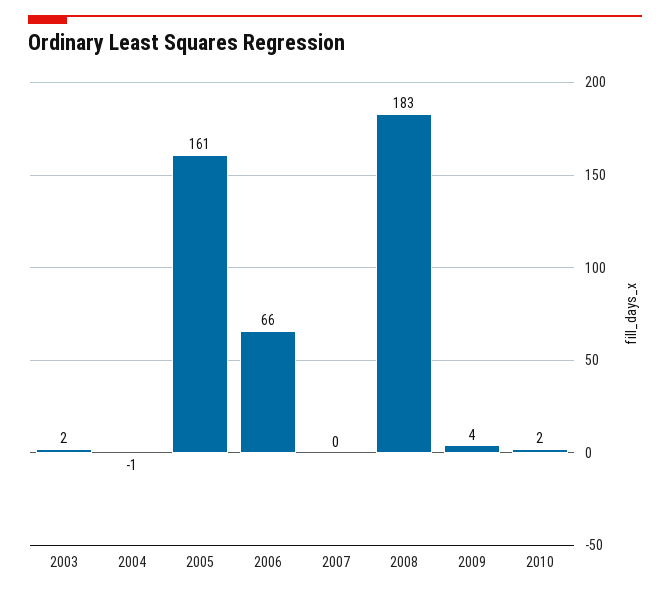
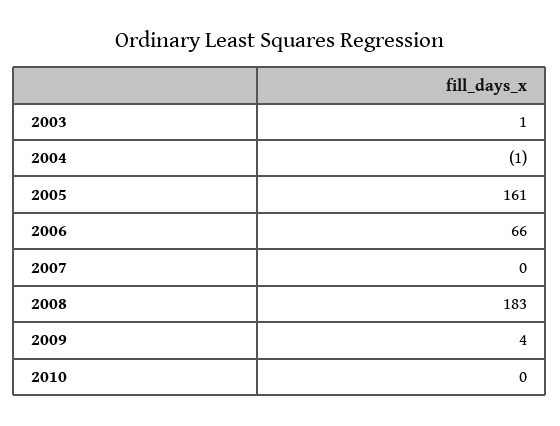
  {
-   "2003": 2,
+   "2003": 1,
    "2004": -1,
    "2005": 161,
    "2006": 66,
    "2007": 0,
    "2008": 183,
    "2009": 4,
-   "2010": 2
+   "2010": 0
  }

